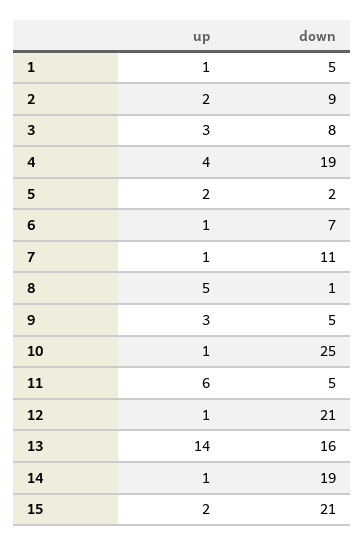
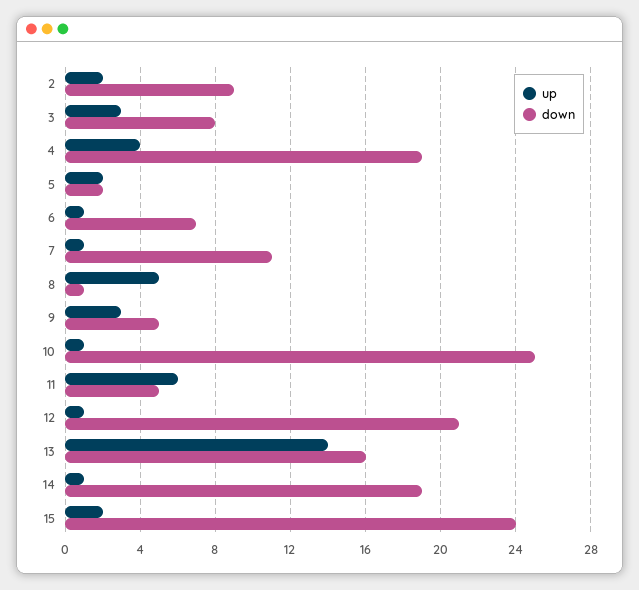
  {
    "up": {
-     "1": 1,
      "2": 2,
      "3": 3,
      "4": 4,
      "5": 2,
      "6": 1,
      "7": 1,
      "8": 5,
      "9": 3,
      "10": 1,
      "11": 6,
      "12": 1,
      "13": 14,
      "14": 1,
      "15": 2
    },
    "down": {
-     "1": 5,
      "2": 9,
      "3": 8,
      "4": 19,
      "5": 2,
      "6": 7,
      "7": 11,
      "8": 1,
      "9": 5,
      "10": 25,
      "11": 5,
      "12": 21,
      "13": 16,
      "14": 19,
-     "15": 21
+     "15": 24
    }
  }

